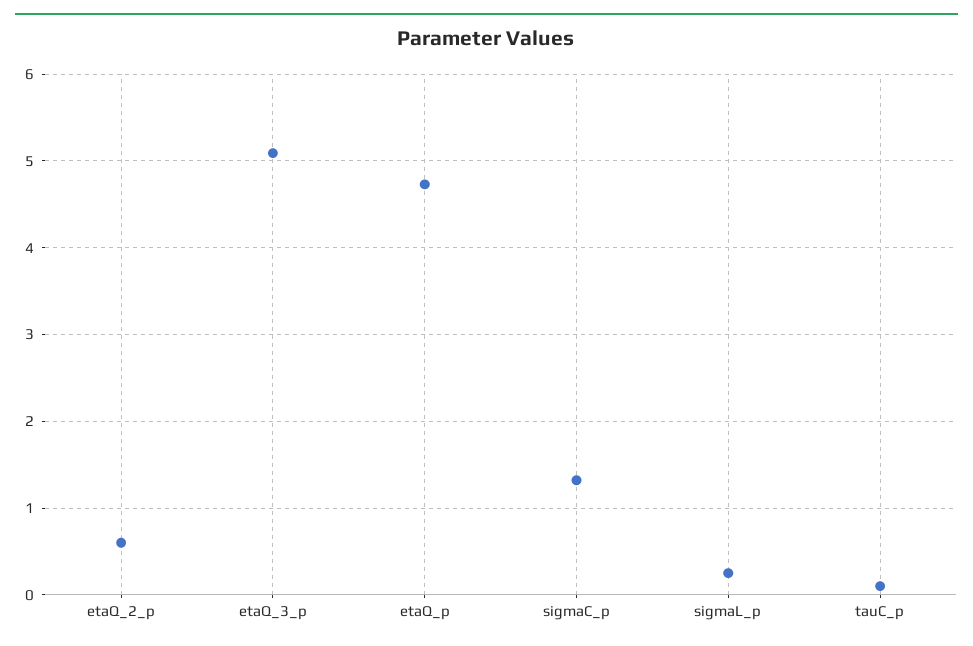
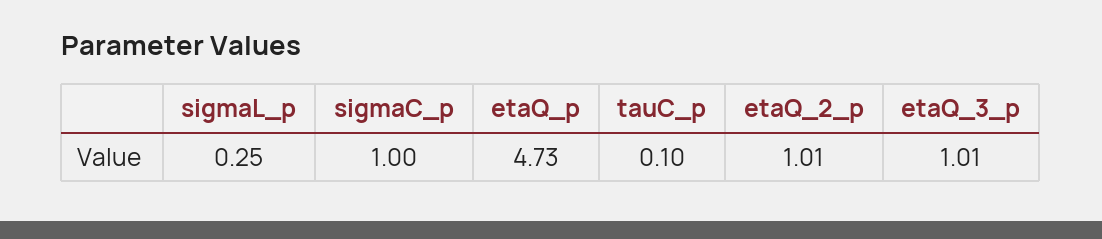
  {
-   "etaQ_2_p": 0.6,
+   "etaQ_2_p": 1.01,
-   "etaQ_3_p": 5.1,
+   "etaQ_3_p": 1.01,
    "etaQ_p": 4.73,
-   "sigmaC_p": 1.3,
+   "sigmaC_p": 1,
    "sigmaL_p": 0.25,
    "tauC_p": 0.1
  }

